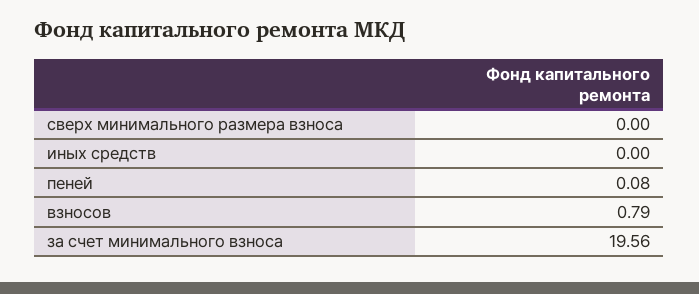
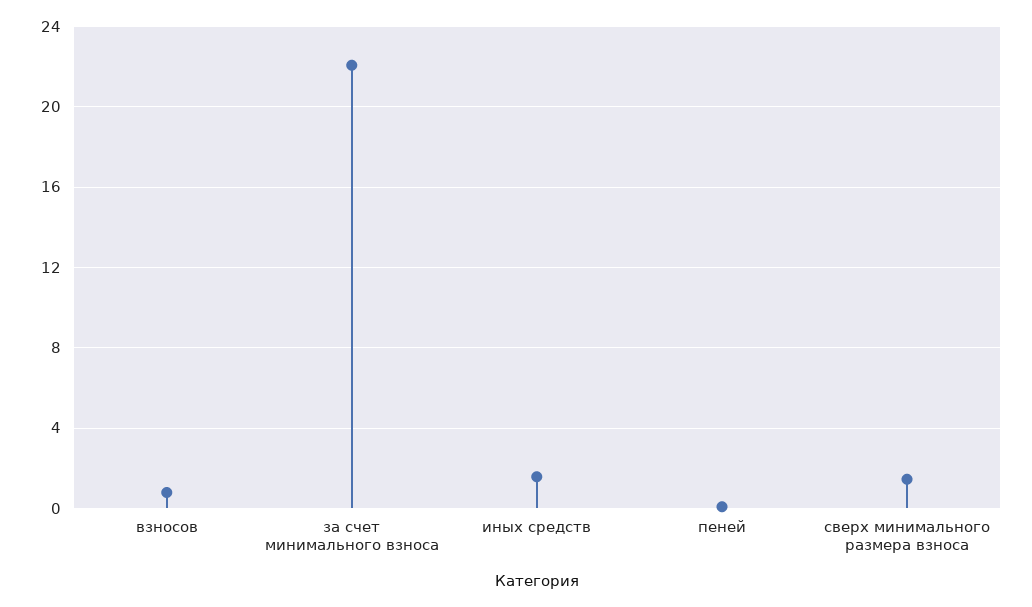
  {
-   "сверх минимального размера взноса": 0,
+   "сверх минимального размера взноса": 1.5,
-   "иных средств": 0,
+   "иных средств": 1.5,
    "пеней": 0.08,
    "взносов": 0.79,
-   "за счет минимального взноса": 19.56
+   "за счет минимального взноса": 22
  }

